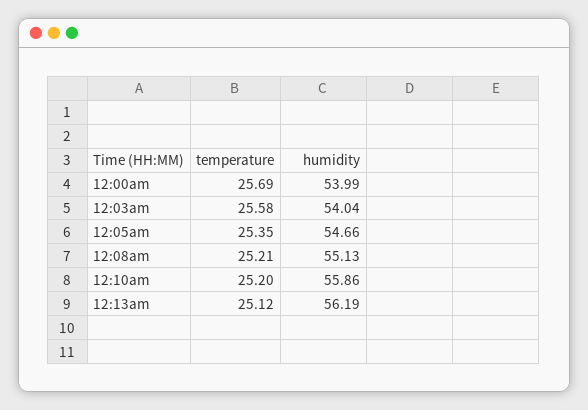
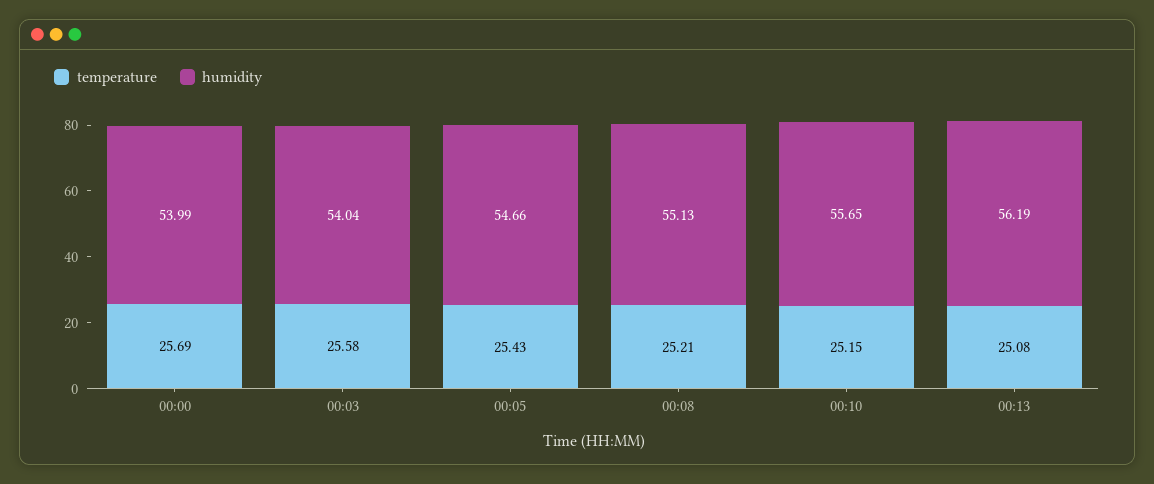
  {
    "temperature": {
      "12:00am": 25.69,
      "12:03am": 25.58,
-     "12:05am": 25.35,
+     "12:05am": 25.43,
      "12:08am": 25.21,
-     "12:10am": 25.2,
+     "12:10am": 25.15,
-     "12:13am": 25.12
+     "12:13am": 25.08
    },
    "humidity": {
      "12:00am": 53.99,
      "12:03am": 54.04,
      "12:05am": 54.66,
      "12:08am": 55.13,
-     "12:10am": 55.86,
+     "12:10am": 55.65,
      "12:13am": 56.19
    }
  }

